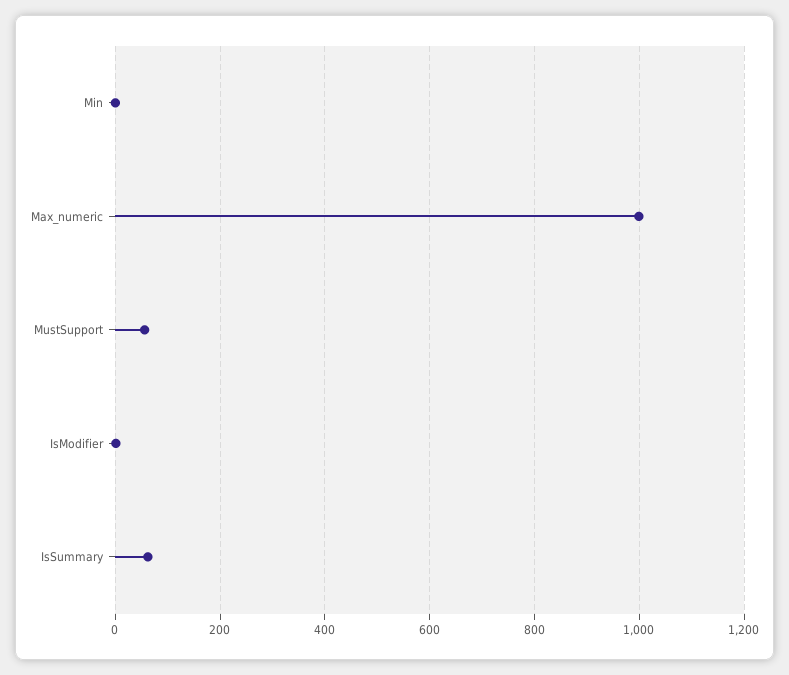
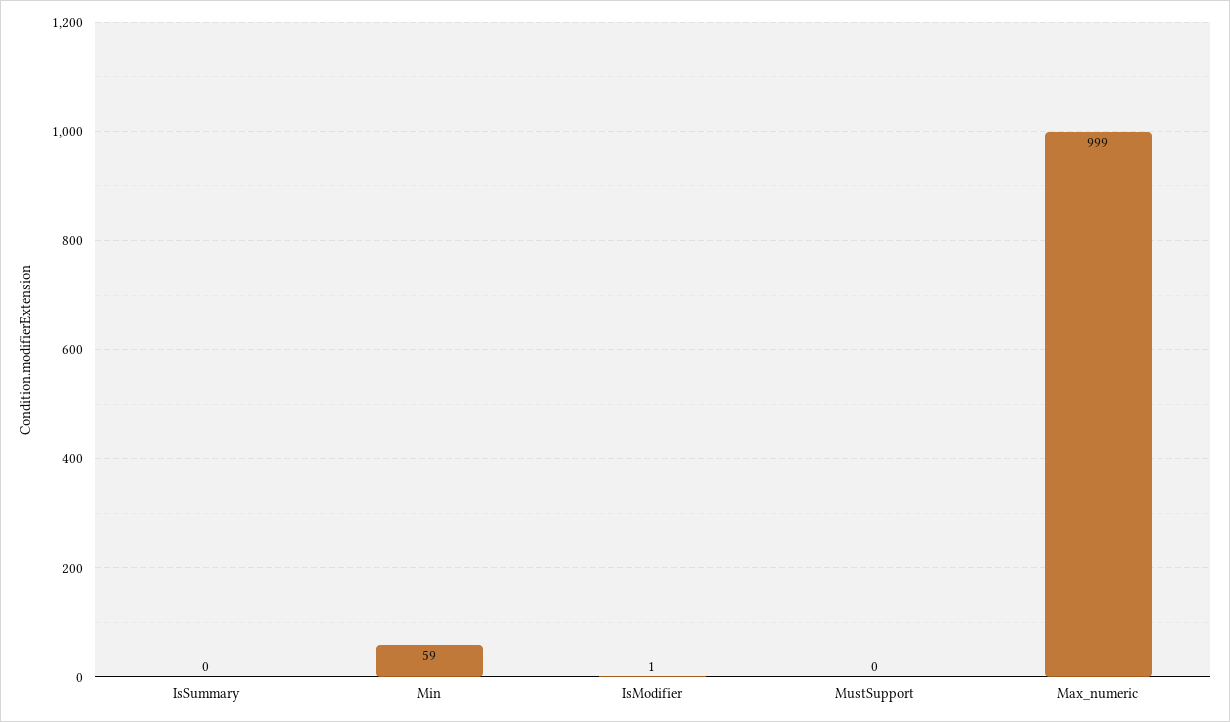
  {
-   "Min": 0,
+   "Min": 59,
    "Max_numeric": 999,
-   "MustSupport": 60,
+   "MustSupport": 0,
    "IsModifier": 1,
-   "IsSummary": 60
+   "IsSummary": 0
  }

